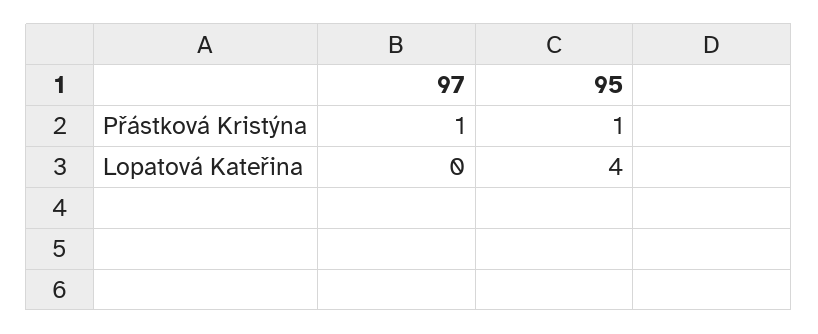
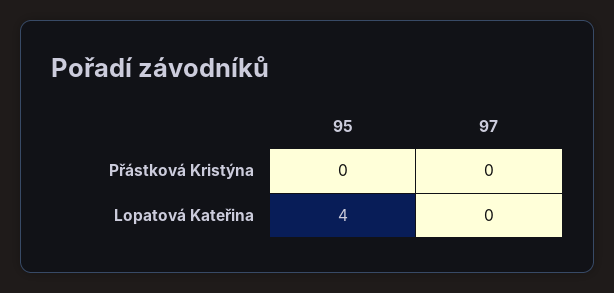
  {
    "97": {
-     "Přástková Kristýna": 1,
+     "Přástková Kristýna": 0,
      "Lopatová Kateřina": 0
    },
    "95": {
-     "Přástková Kristýna": 1,
+     "Přástková Kristýna": 0,
      "Lopatová Kateřina": 4
    }
  }

